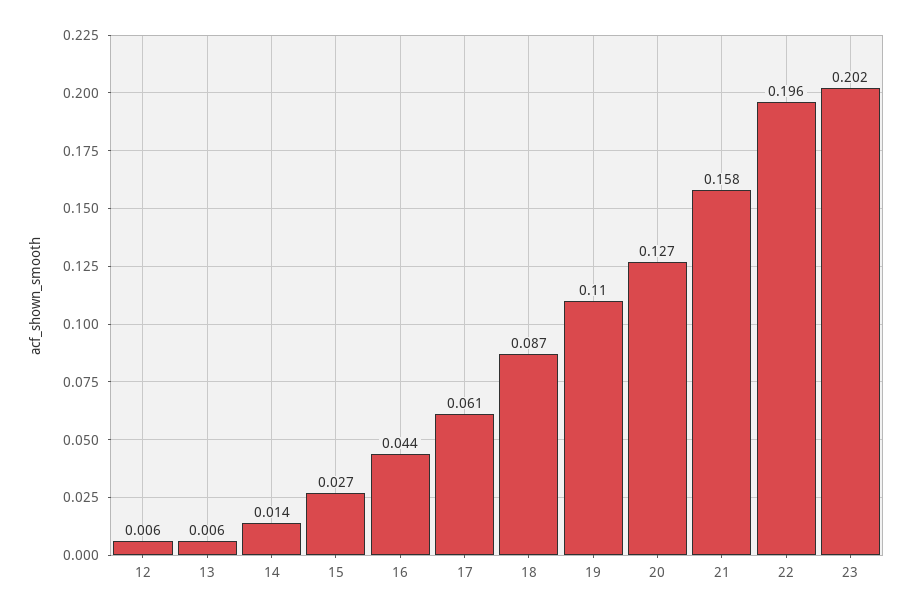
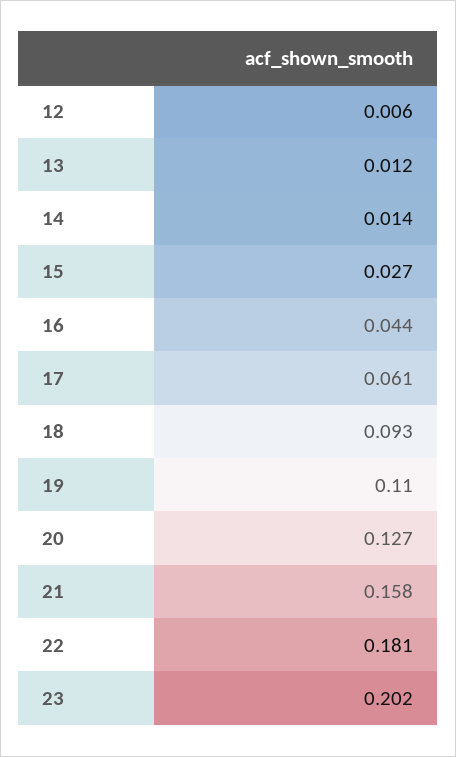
  {
    "12": 0.006,
-   "13": 0.006,
+   "13": 0.012,
    "14": 0.014,
    "15": 0.027,
    "16": 0.044,
    "17": 0.061,
-   "18": 0.087,
+   "18": 0.093,
    "19": 0.11,
    "20": 0.127,
    "21": 0.158,
-   "22": 0.196,
+   "22": 0.181,
    "23": 0.202
  }

